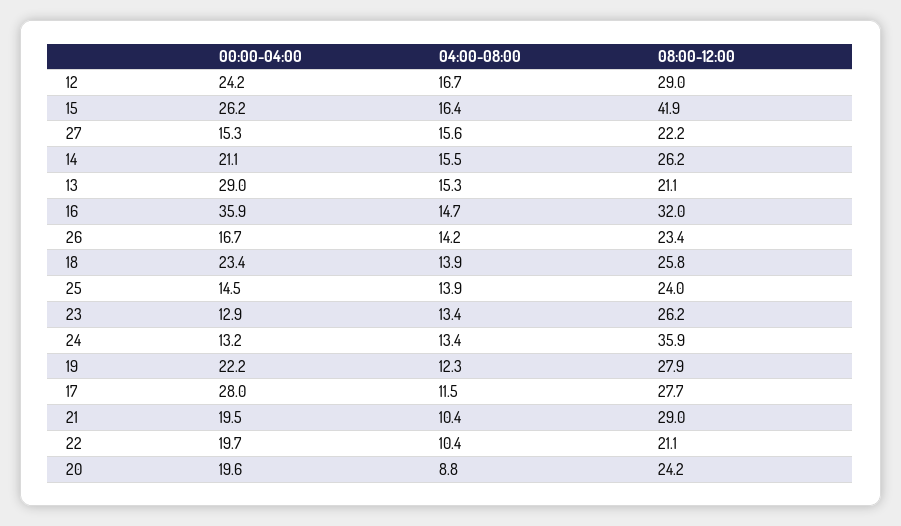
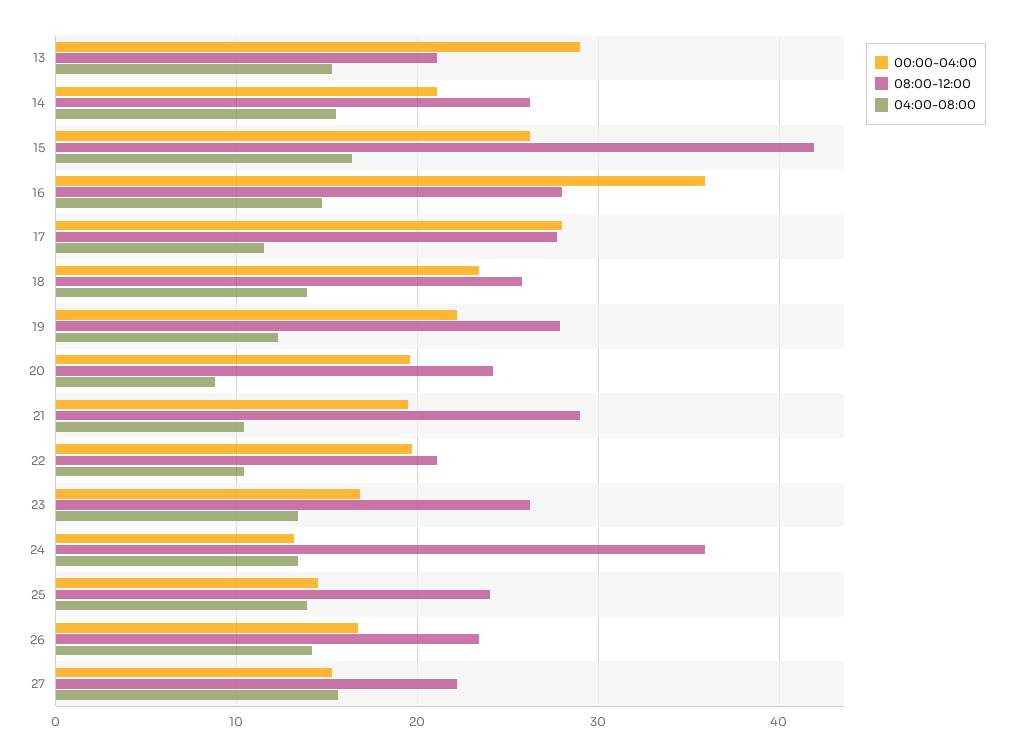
  {
    "00:00-04:00": {
-     "12": 24.2,
      "15": 26.2,
      "27": 15.3,
      "14": 21.1,
      "13": 29,
      "16": 35.9,
      "26": 16.7,
      "18": 23.4,
      "25": 14.5,
-     "23": 12.9,
+     "23": 17,
      "24": 13.2,
      "19": 22.2,
      "17": 28,
      "21": 19.5,
      "22": 19.7,
      "20": 19.6
    },
    "04:00-08:00": {
-     "12": 16.7,
      "15": 16.4,
      "27": 15.6,
      "14": 15.5,
      "13": 15.3,
      "16": 14.7,
      "26": 14.2,
      "18": 13.9,
      "25": 13.9,
      "23": 13.4,
      "24": 13.4,
      "19": 12.3,
      "17": 11.5,
      "21": 10.4,
      "22": 10.4,
      "20": 8.8
    },
    "08:00-12:00": {
-     "12": 29,
      "15": 41.9,
      "27": 22.2,
      "14": 26.2,
      "13": 21.1,
-     "16": 32,
+     "16": 28,
      "26": 23.4,
      "18": 25.8,
      "25": 24,
      "23": 26.2,
      "24": 35.9,
      "19": 27.9,
      "17": 27.7,
      "21": 29,
      "22": 21.1,
      "20": 24.2
    }
  }

